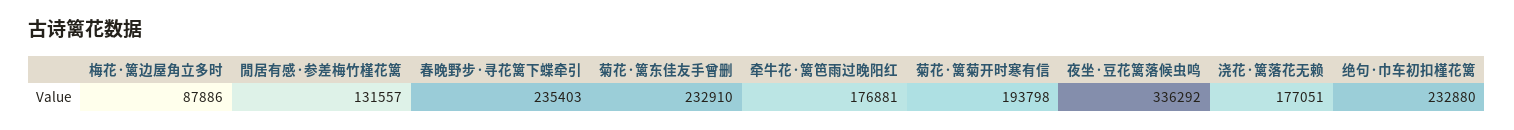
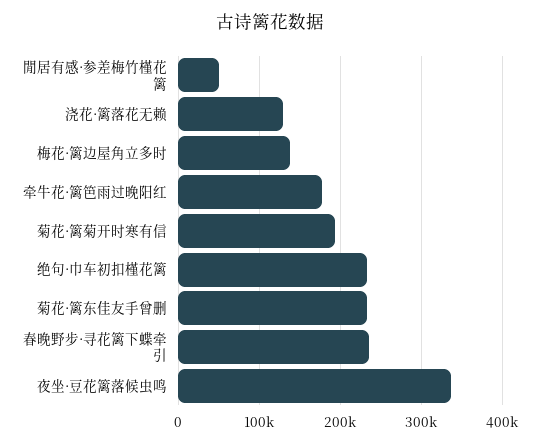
  {
-   "梅花·篱边屋角立多时": 87886,
+   "梅花·篱边屋角立多时": 140000,
-   "閒居有感·参差梅竹槿花篱": 131557,
+   "閒居有感·参差梅竹槿花篱": 50000,
    "春晚野步·寻花篱下蝶牵引": 235403,
    "菊花·篱东佳友手曾删": 232910,
    "牵牛花·篱笆雨过晚阳红": 176881,
    "菊花·篱菊开时寒有信": 193798,
    "夜坐·豆花篱落候虫鸣": 336292,
-   "浇花·篱落花无赖": 177051,
+   "浇花·篱落花无赖": 130000,
    "绝句·巾车初扣槿花篱": 232880
  }

